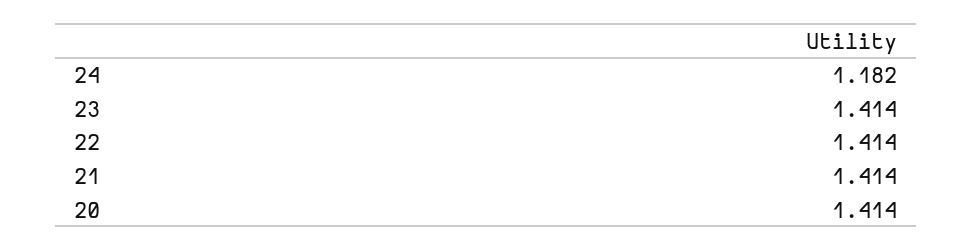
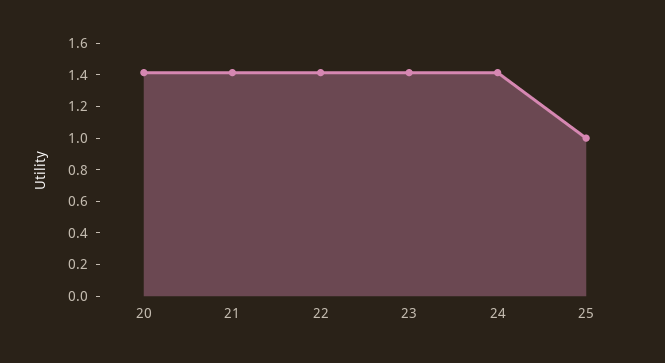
  {
-   "24": 1.182,
+   "24": 1.4,
    "23": 1.414,
    "22": 1.414,
    "21": 1.414,
-   "20": 1.414
+   "20": 1.414,
+   "25": 1
  }

